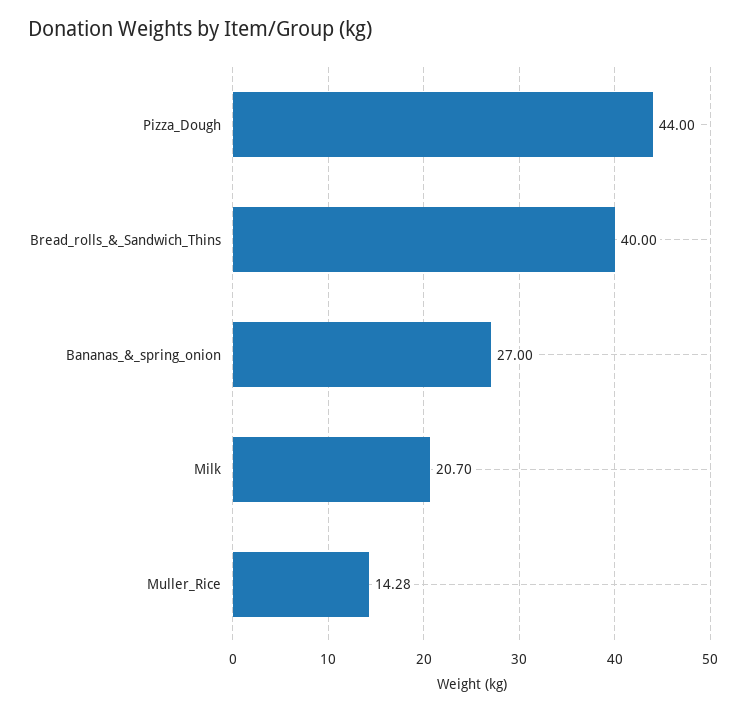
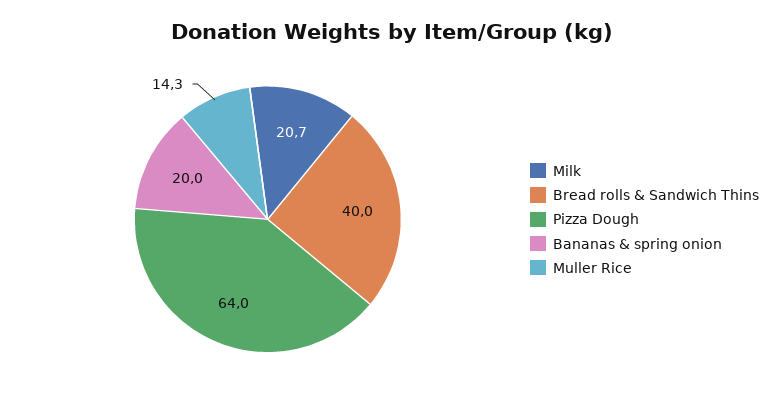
  {
-   "Pizza_Dough": 44,
+   "Pizza_Dough": 64,
    "Bread_rolls_&_Sandwich_Thins": 40,
-   "Bananas_&_spring_onion": 27,
+   "Bananas_&_spring_onion": 20,
    "Milk": 20.7,
    "Muller_Rice": 14.28
  }

